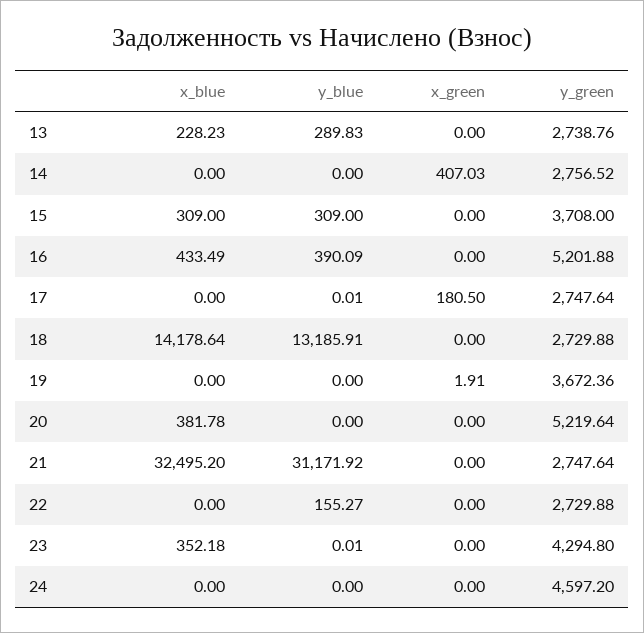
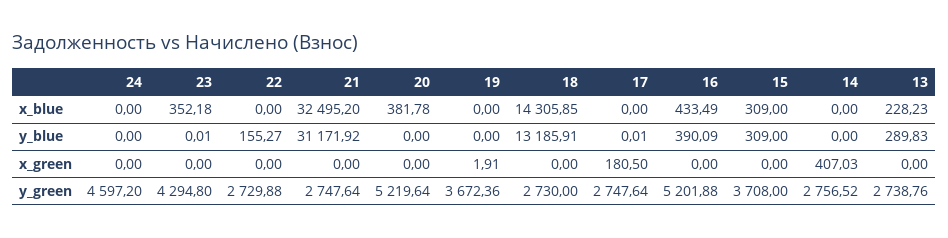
  {
    "x_blue": {
      "13": 228.23,
      "14": 0,
      "15": 309,
      "16": 433.49,
      "17": 0,
-     "18": 14178.64,
+     "18": 14305.85,
      "19": 0,
      "20": 381.78,
      "21": 32495.2,
      "22": 0,
      "23": 352.18,
      "24": 0
    },
    "y_blue": {
      "13": 289.83,
      "14": 0,
      "15": 309,
      "16": 390.09,
      "17": 0.01,
      "18": 13185.91,
      "19": 0,
      "20": 0,
      "21": 31171.92,
      "22": 155.27,
      "23": 0.01,
      "24": 0
    },
    "x_green": {
      "13": 0,
      "14": 407.03,
      "15": 0,
      "16": 0,
      "17": 180.5,
      "18": 0,
      "19": 1.91,
      "20": 0,
      "21": 0,
      "22": 0,
      "23": 0,
      "24": 0
    },
    "y_green": {
      "13": 2738.76,
      "14": 2756.52,
      "15": 3708,
      "16": 5201.88,
      "17": 2747.64,
-     "18": 2729.88,
+     "18": 2730,
      "19": 3672.36,
      "20": 5219.64,
      "21": 2747.64,
      "22": 2729.88,
      "23": 4294.8,
      "24": 4597.2
    }
  }

